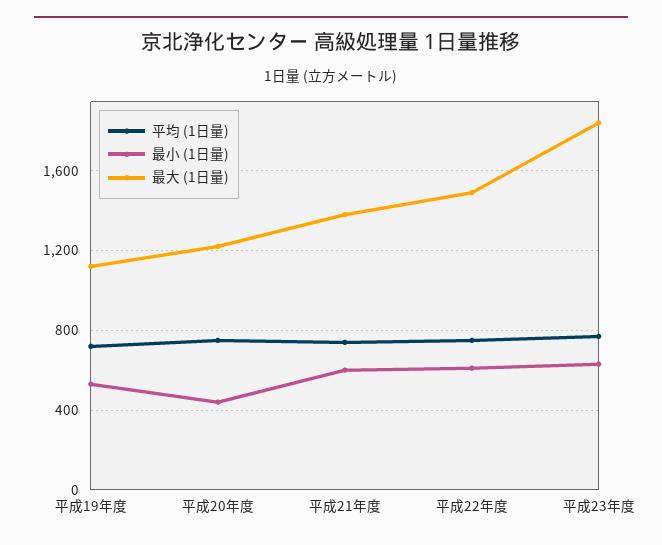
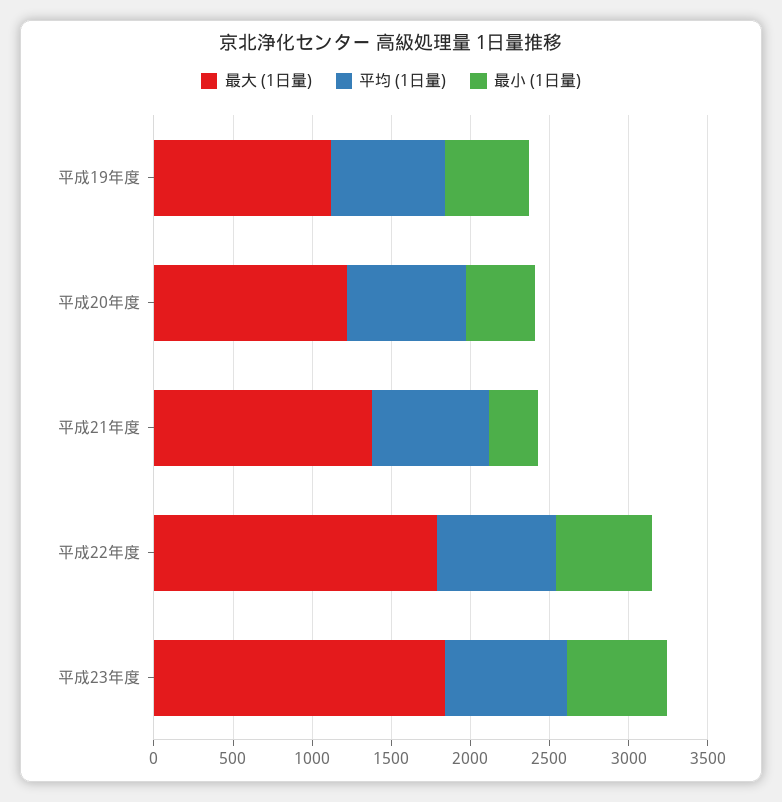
  {
    "平均 (1日量)": {
      "平成19年度": 700,
      "平成20年度": 750,
      "平成21年度": 750,
      "平成22年度": 750,
      "平成23年度": 750
    },
    "最小 (1日量)": {
      "平成19年度": 550,
      "平成20年度": 450,
-     "平成21年度": 600,
+     "平成21年度": 300,
      "平成22年度": 600,
      "平成23年度": 650
    },
    "最大 (1日量)": {
      "平成19年度": 1100,
      "平成20年度": 1200,
      "平成21年度": 1400,
-     "平成22年度": 1500,
+     "平成22年度": 1800,
      "平成23年度": 1850
    }
  }

